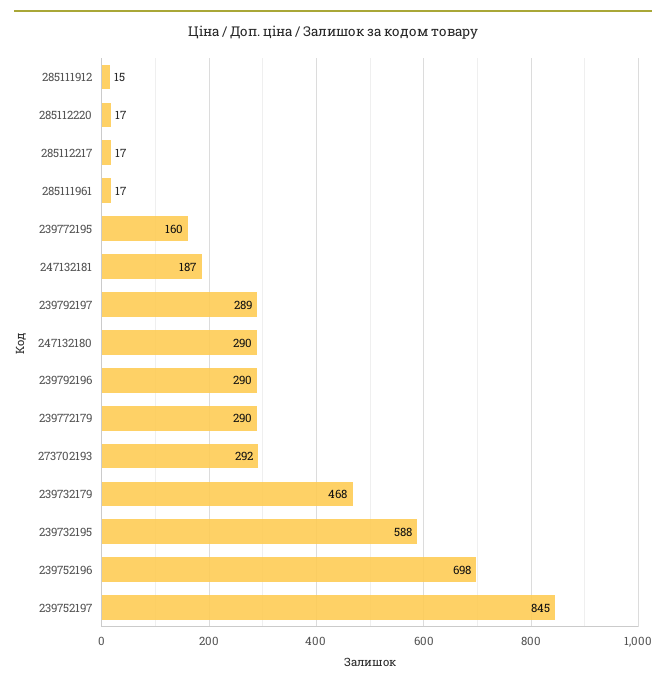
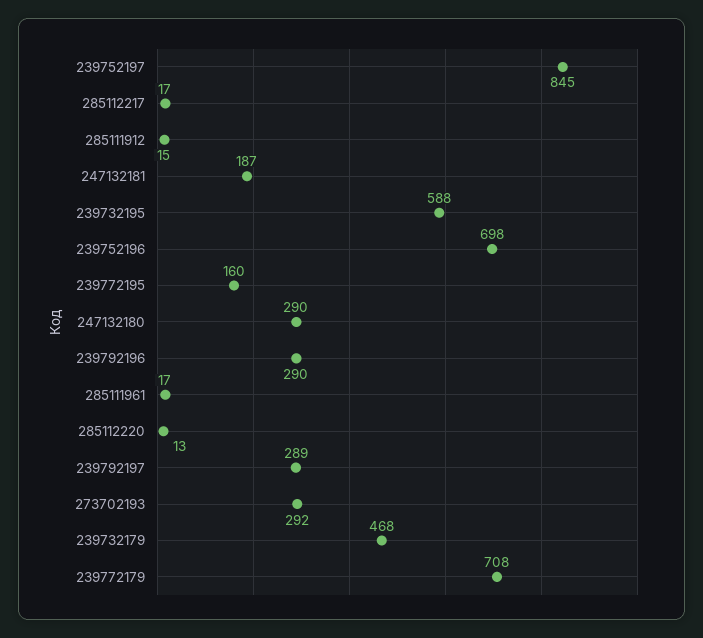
  {
    "285111912": 15,
-   "285112220": 17,
+   "285112220": 13,
    "285112217": 17,
    "285111961": 17,
    "239772195": 160,
    "247132181": 187,
    "239792197": 289,
    "247132180": 290,
    "239792196": 290,
-   "239772179": 290,
+   "239772179": 708,
    "273702193": 292,
    "239732179": 468,
    "239732195": 588,
    "239752196": 698,
    "239752197": 845
  }

